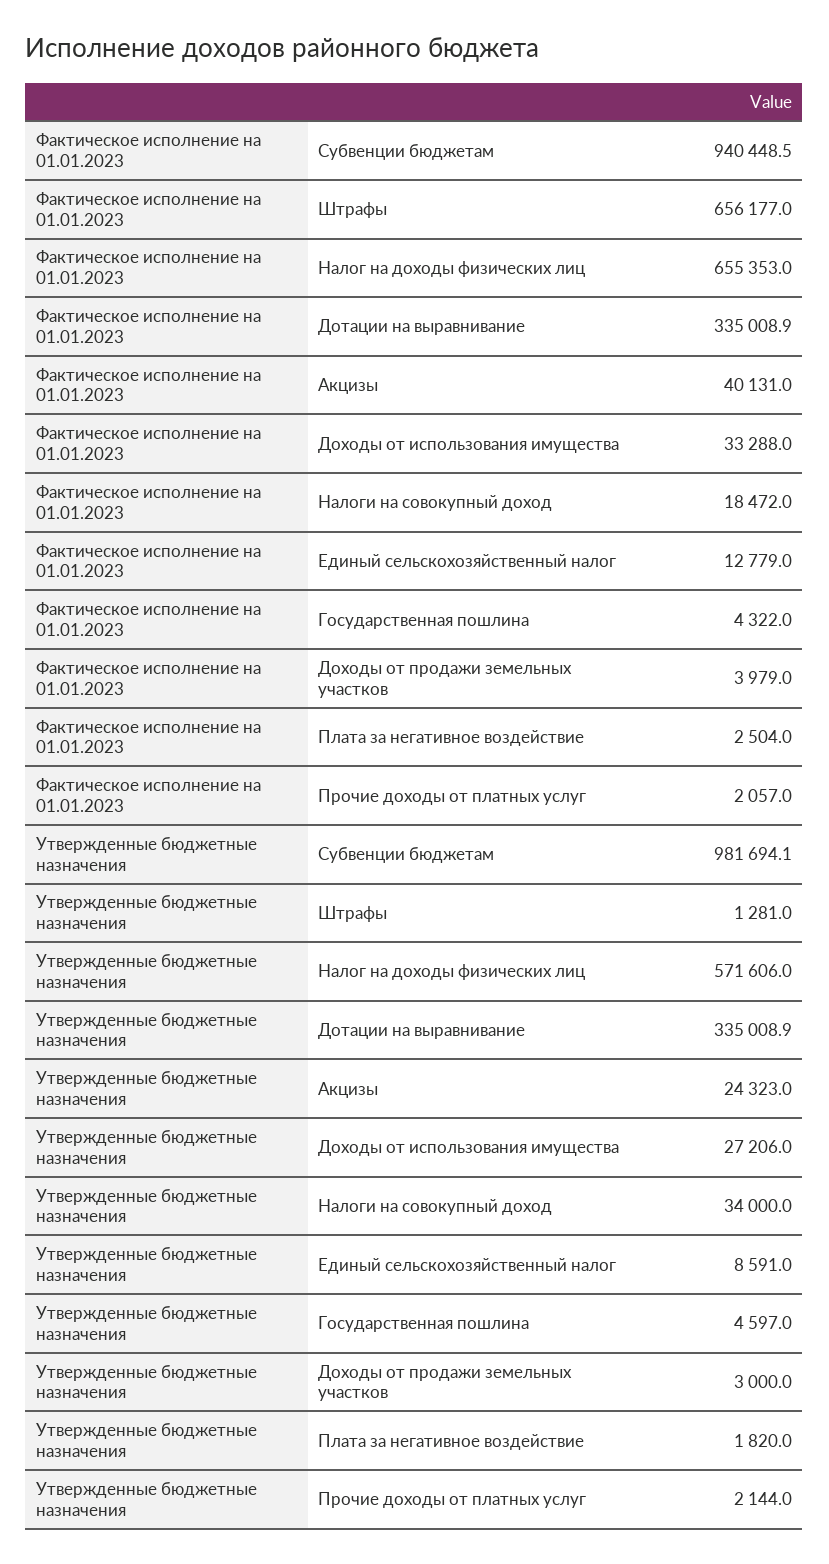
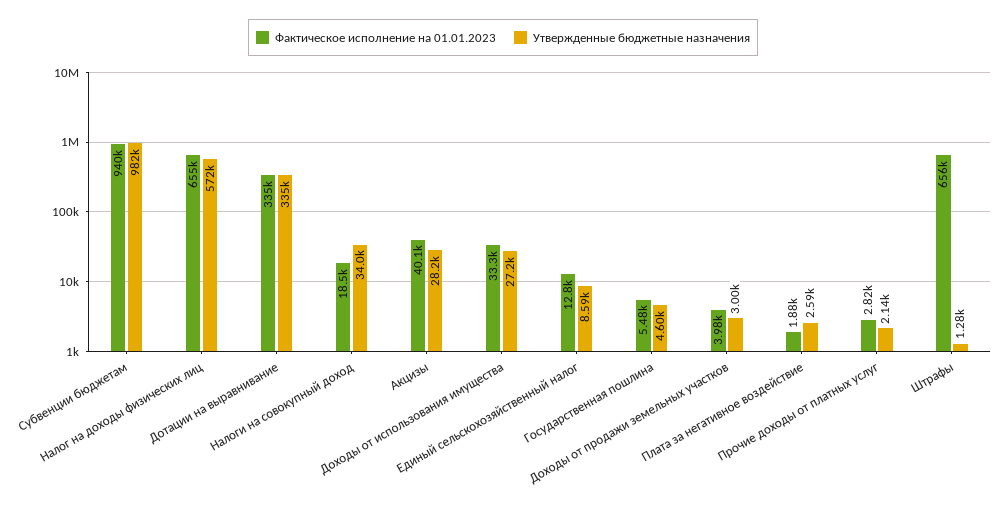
  {
    "Фактическое исполнение на 01.01.2023": {
      "Субвенции бюджетам": 940448.5,
      "Штрафы": 656177,
      "Налог на доходы физических лиц": 655353,
      "Дотации на выравнивание": 335008.9,
      "Акцизы": 40131,
      "Доходы от использования имущества": 33288,
      "Налоги на совокупный доход": 18472,
      "Единый сельскохозяйственный налог": 12779,
-     "Государственная пошлина": 4322,
+     "Государственная пошлина": 5480,
      "Доходы от продажи земельных участков": 3979,
-     "Плата за негативное воздействие": 2504,
+     "Плата за негативное воздействие": 1880,
-     "Прочие доходы от платных услуг": 2057
+     "Прочие доходы от платных услуг": 2820
    },
    "Утвержденные бюджетные назначения": {
      "Субвенции бюджетам": 981694.1,
      "Штрафы": 1281,
      "Налог на доходы физических лиц": 571606,
      "Дотации на выравнивание": 335008.9,
-     "Акцизы": 24323,
+     "Акцизы": 28200,
      "Доходы от использования имущества": 27206,
      "Налоги на совокупный доход": 34000,
      "Единый сельскохозяйственный налог": 8591,
      "Государственная пошлина": 4597,
      "Доходы от продажи земельных участков": 3000,
-     "Плата за негативное воздействие": 1820,
+     "Плата за негативное воздействие": 2590,
      "Прочие доходы от платных услуг": 2144
    }
  }

